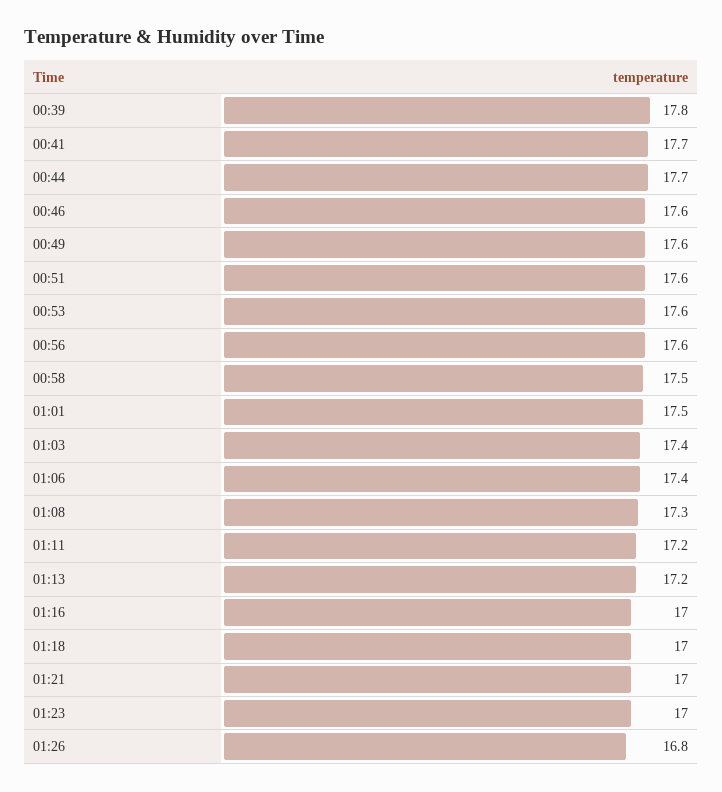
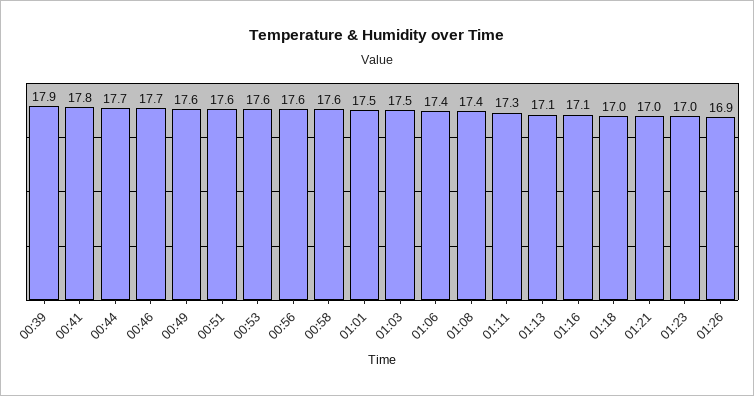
  {
-   "00:39": 17.8,
+   "00:39": 17.9,
-   "00:41": 17.7,
+   "00:41": 17.8,
    "00:44": 17.7,
-   "00:46": 17.6,
+   "00:46": 17.7,
    "00:49": 17.6,
    "00:51": 17.6,
    "00:53": 17.6,
    "00:56": 17.6,
-   "00:58": 17.5,
+   "00:58": 17.6,
    "01:01": 17.5,
-   "01:03": 17.4,
+   "01:03": 17.5,
    "01:06": 17.4,
-   "01:08": 17.3,
+   "01:08": 17.4,
-   "01:11": 17.2,
+   "01:11": 17.3,
-   "01:13": 17.2,
+   "01:13": 17.1,
-   "01:16": 17,
+   "01:16": 17.1,
    "01:18": 17,
    "01:21": 17,
    "01:23": 17,
-   "01:26": 16.8
+   "01:26": 16.9
  }

